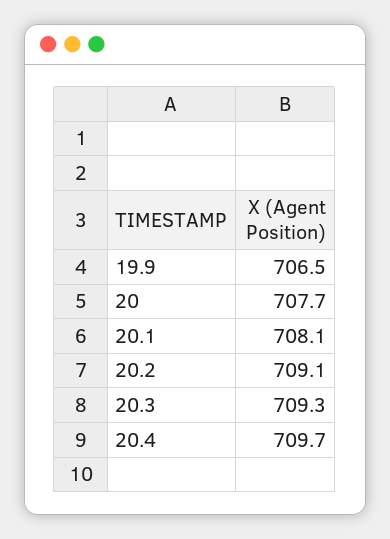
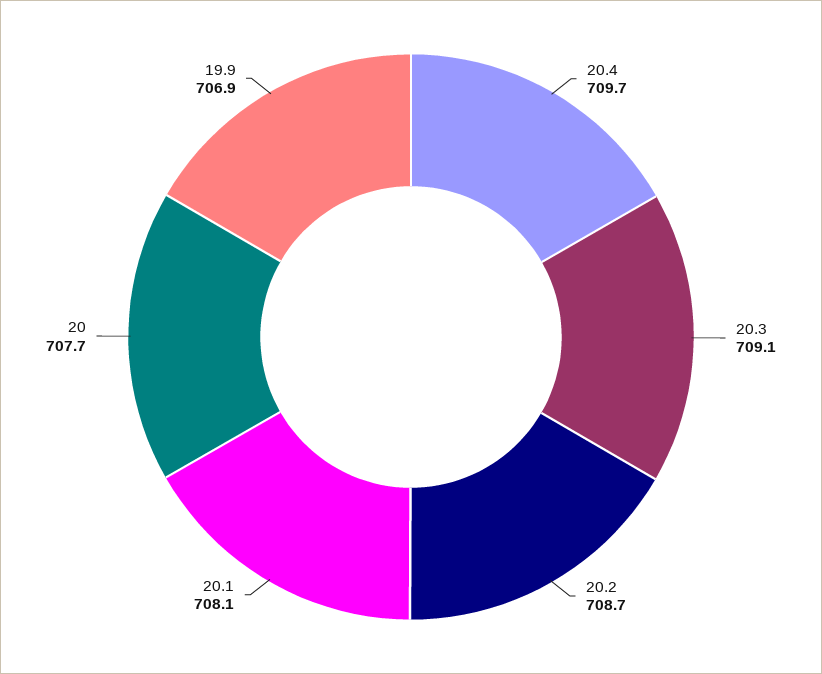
  {
-   "19.9": 706.5,
+   "19.9": 706.9,
    "20": 707.7,
    "20.1": 708.1,
-   "20.2": 709.1,
+   "20.2": 708.7,
-   "20.3": 709.3,
+   "20.3": 709.1,
    "20.4": 709.7
  }

